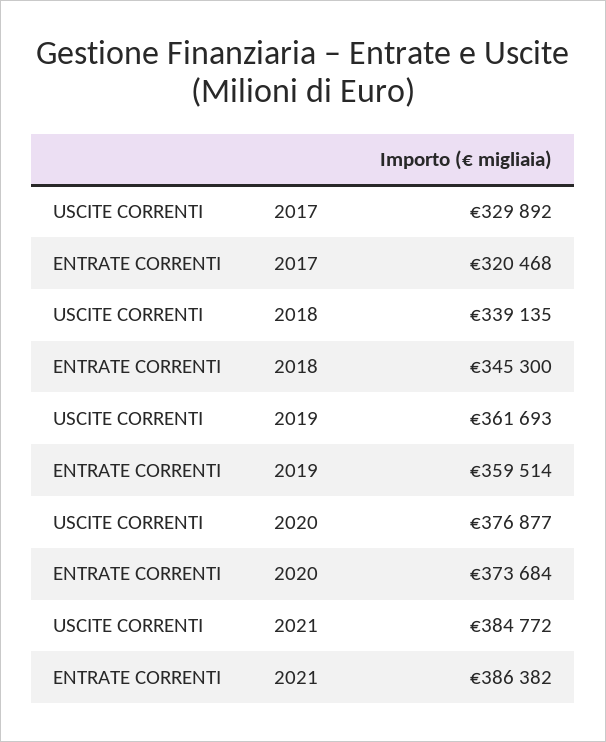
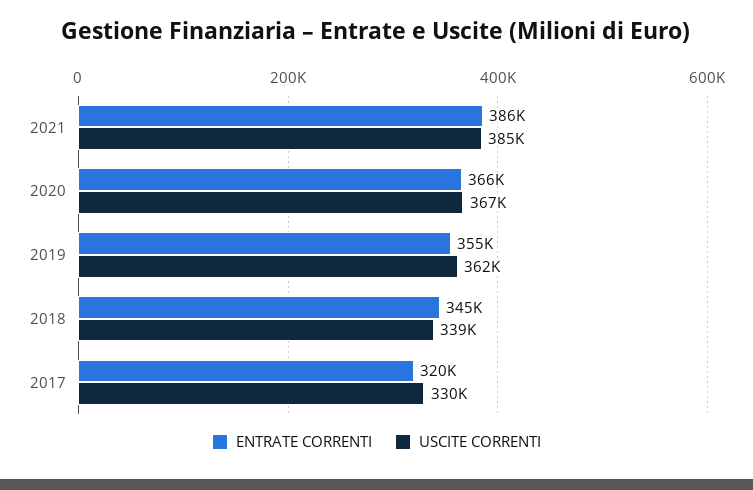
  {
    "USCITE CORRENTI": {
      "2017": 329892,
      "2018": 339135,
      "2019": 361693,
-     "2020": 376877,
+     "2020": 367000,
      "2021": 384772
    },
    "ENTRATE CORRENTI": {
      "2017": 320468,
      "2018": 345300,
-     "2019": 359514,
+     "2019": 355000,
-     "2020": 373684,
+     "2020": 366000,
      "2021": 386382
    }
  }

